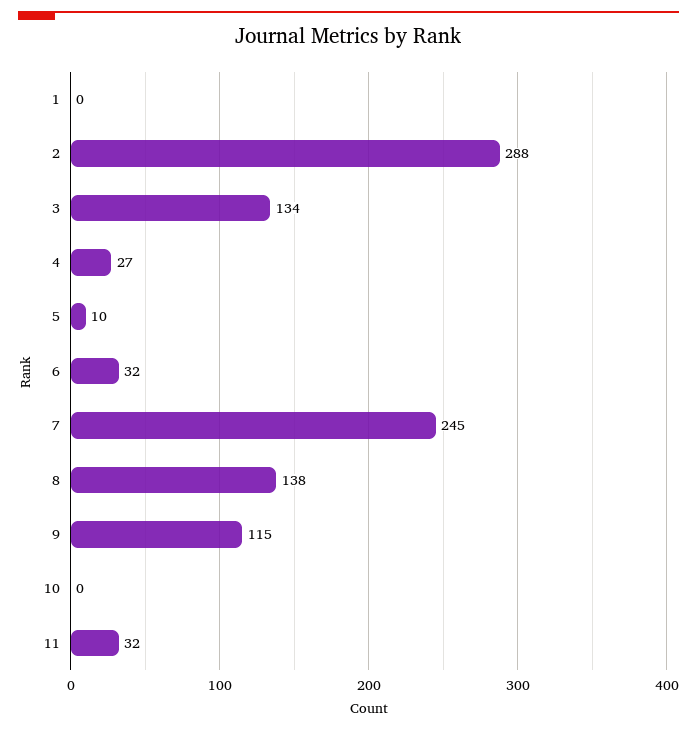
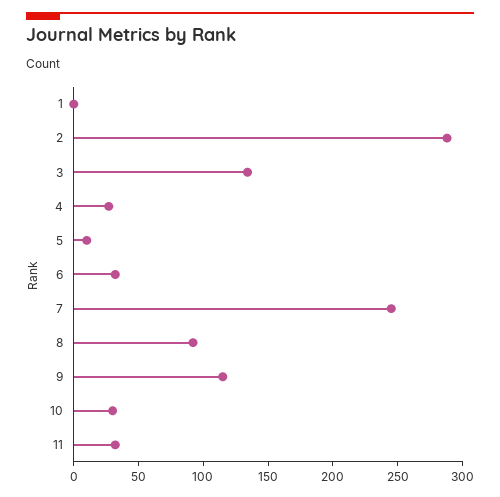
  {
    "1": 0,
    "2": 288,
    "3": 134,
    "4": 27,
    "5": 10,
    "6": 32,
    "7": 245,
-   "8": 138,
+   "8": 90,
    "9": 115,
-   "10": 0,
+   "10": 30,
    "11": 32
  }

